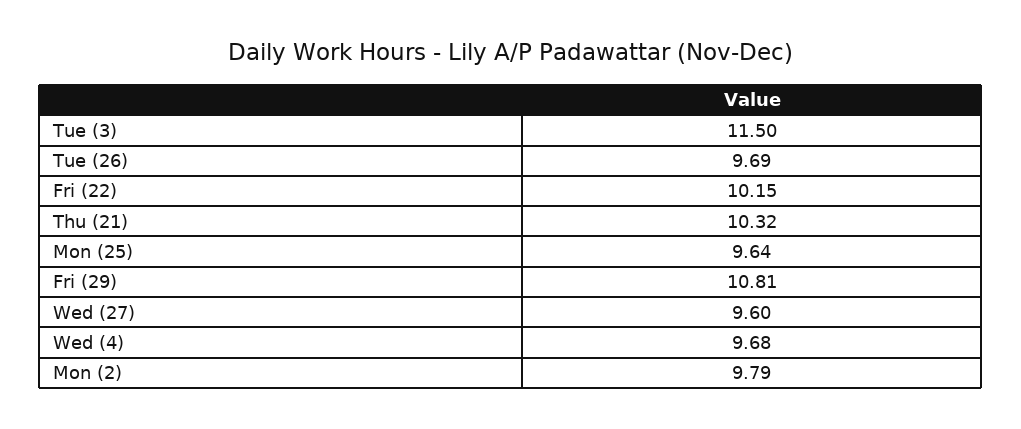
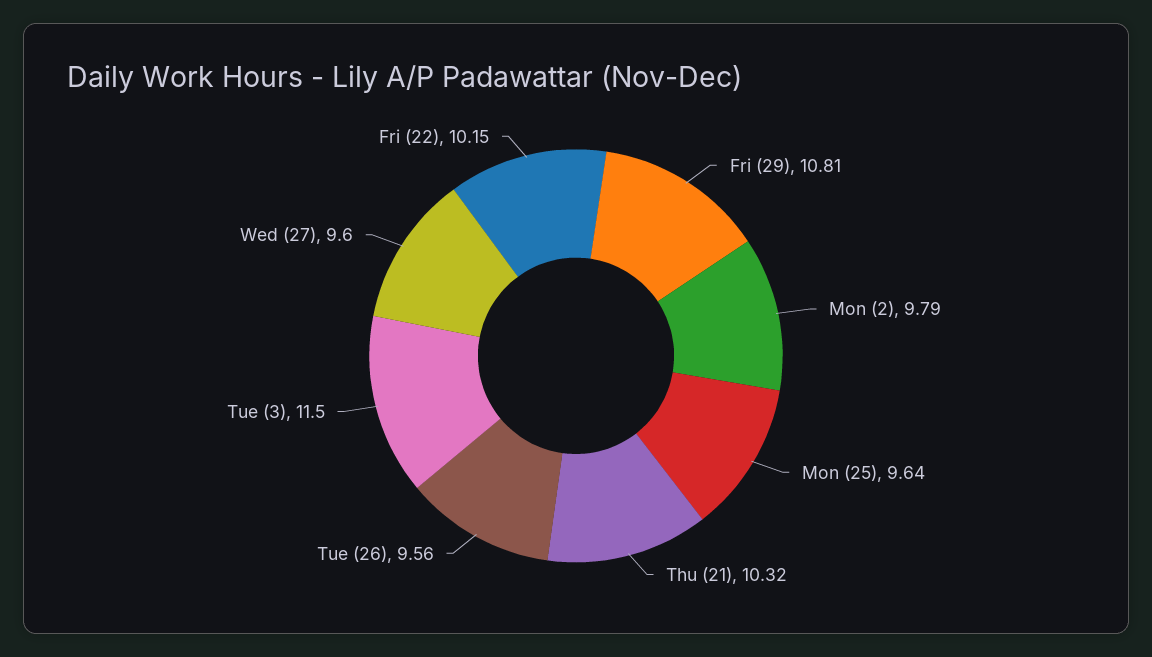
  {
    "Tue (3)": 11.5,
-   "Tue (26)": 9.69,
+   "Tue (26)": 9.56,
    "Fri (22)": 10.15,
    "Thu (21)": 10.32,
    "Mon (25)": 9.64,
    "Fri (29)": 10.81,
    "Wed (27)": 9.6,
-   "Wed (4)": 9.68,
    "Mon (2)": 9.79
  }

